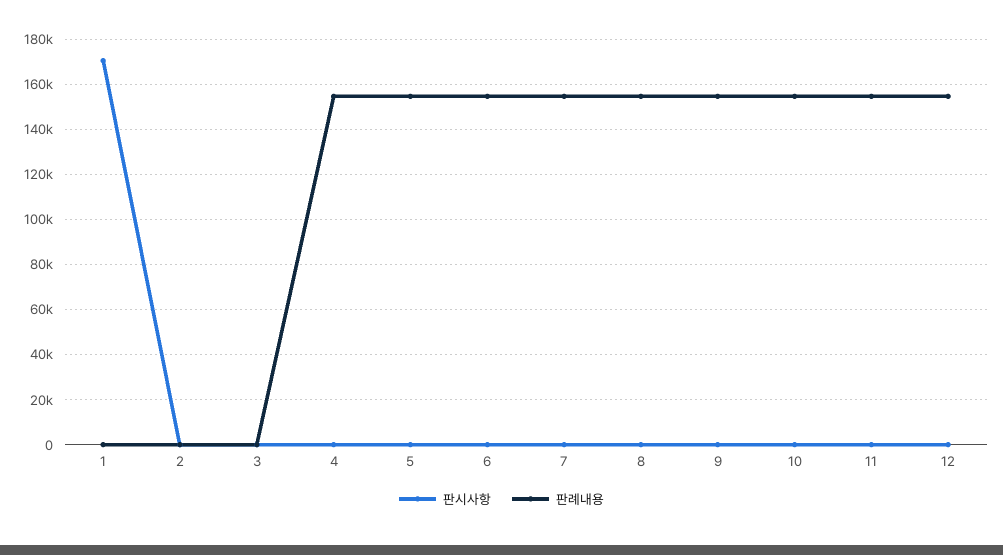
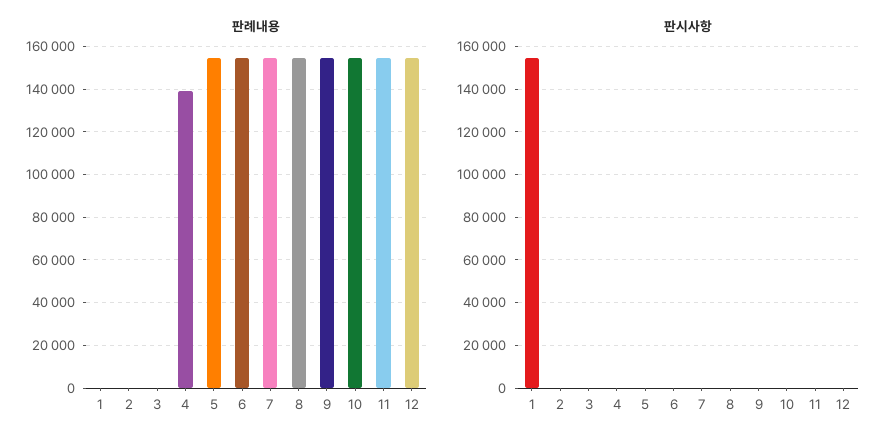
  {
    "판시사항": {
-     "1": 170000,
+     "1": 155000,
      "2": 0,
      "3": 0,
      "4": 0,
      "5": 0,
      "6": 0,
      "7": 0,
      "8": 0,
      "9": 0,
      "10": 0,
      "11": 0,
      "12": 0
    },
    "판례내용": {
      "1": 0,
      "2": 0,
      "3": 0,
-     "4": 155000,
+     "4": 140000,
      "5": 155000,
      "6": 155000,
      "7": 155000,
      "8": 155000,
      "9": 155000,
      "10": 155000,
      "11": 155000,
      "12": 155000
    }
  }

